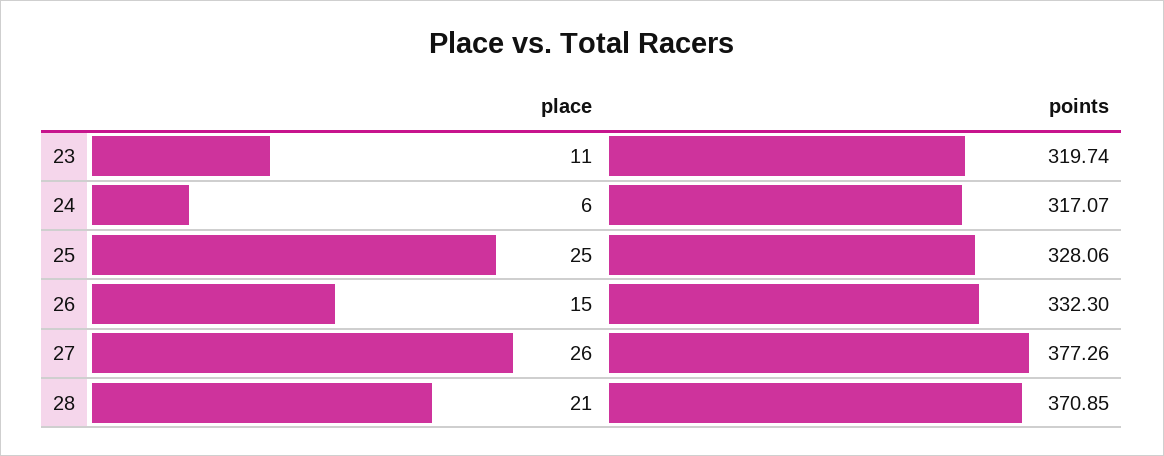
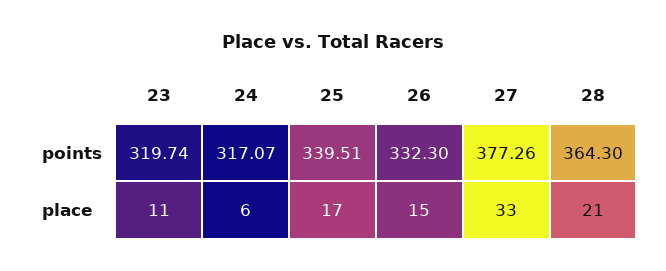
  {
    "place": {
      "23": 11,
      "24": 6,
-     "25": 25,
+     "25": 17,
      "26": 15,
-     "27": 26,
+     "27": 33,
      "28": 21
    },
    "points": {
      "23": 319.74,
      "24": 317.07,
-     "25": 328.06,
+     "25": 339.51,
      "26": 332.3,
      "27": 377.26,
-     "28": 370.85
+     "28": 364.3
    }
  }

